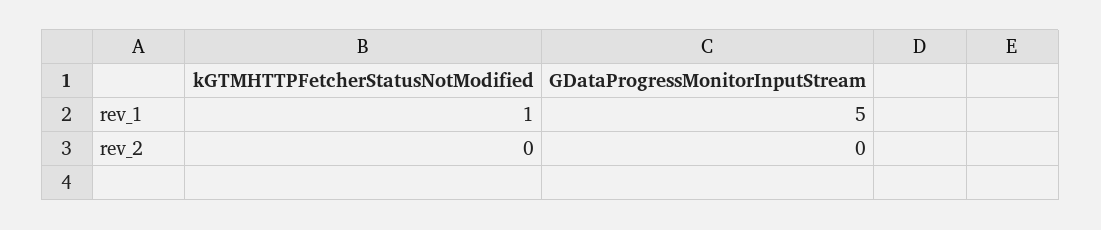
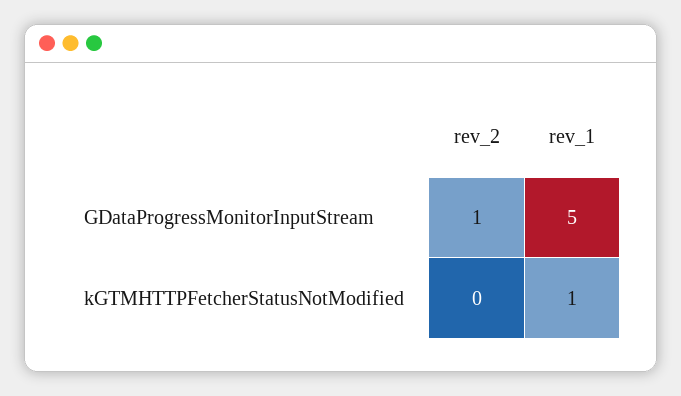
  {
    "kGTMHTTPFetcherStatusNotModified": {
      "rev_1": 1,
      "rev_2": 0
    },
    "GDataProgressMonitorInputStream": {
      "rev_1": 5,
-     "rev_2": 0
+     "rev_2": 1
    }
  }

